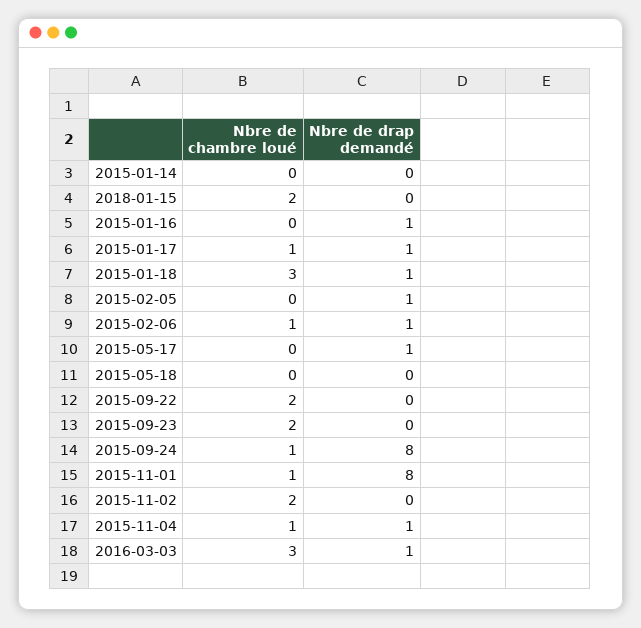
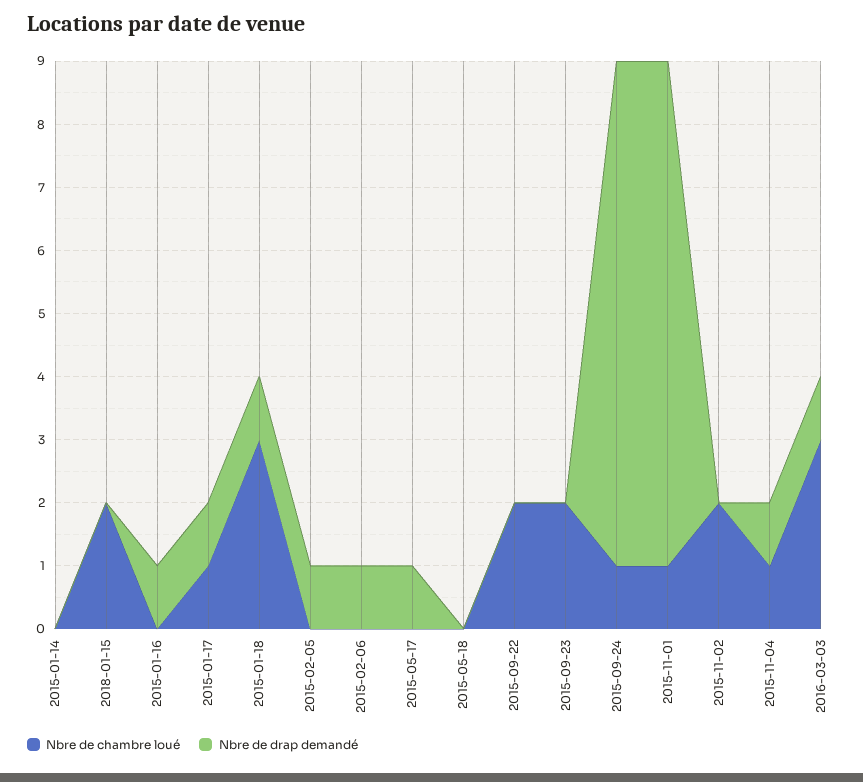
  {
    "Nbre de chambre loué": {
      "2015-01-14": 0,
      "2018-01-15": 2,
      "2015-01-16": 0,
      "2015-01-17": 1,
      "2015-01-18": 3,
      "2015-02-05": 0,
-     "2015-02-06": 1,
+     "2015-02-06": 0,
      "2015-05-17": 0,
      "2015-05-18": 0,
      "2015-09-22": 2,
      "2015-09-23": 2,
      "2015-09-24": 1,
      "2015-11-01": 1,
      "2015-11-02": 2,
      "2015-11-04": 1,
      "2016-03-03": 3
    },
    "Nbre de drap demandé": {
      "2015-01-14": 0,
      "2018-01-15": 0,
      "2015-01-16": 1,
      "2015-01-17": 1,
      "2015-01-18": 1,
      "2015-02-05": 1,
      "2015-02-06": 1,
      "2015-05-17": 1,
      "2015-05-18": 0,
      "2015-09-22": 0,
      "2015-09-23": 0,
      "2015-09-24": 8,
      "2015-11-01": 8,
      "2015-11-02": 0,
      "2015-11-04": 1,
      "2016-03-03": 1
    }
  }

